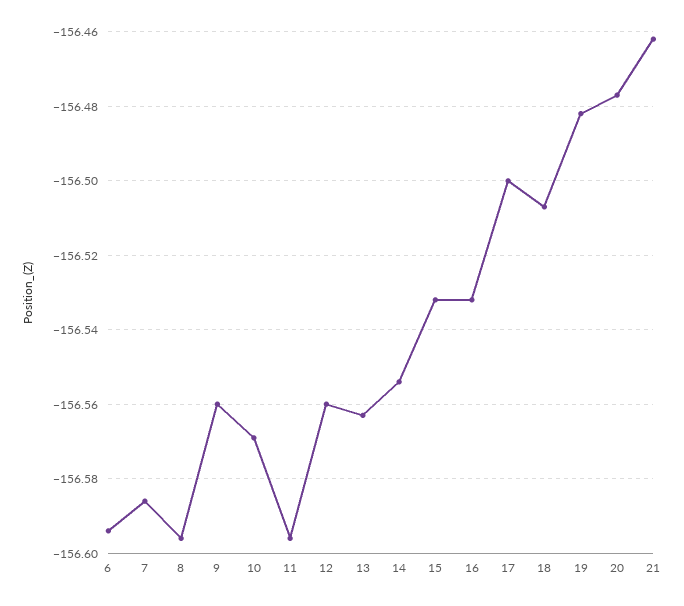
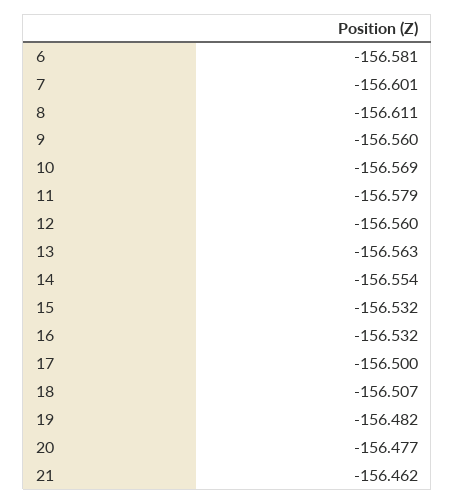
  {
-   "6": -156.595,
+   "6": -156.581,
-   "7": -156.585,
+   "7": -156.601,
-   "8": -156.595,
+   "8": -156.611,
    "9": -156.56,
    "10": -156.569,
-   "11": -156.595,
+   "11": -156.579,
    "12": -156.56,
    "13": -156.563,
    "14": -156.554,
    "15": -156.532,
    "16": -156.532,
    "17": -156.5,
    "18": -156.507,
    "19": -156.482,
    "20": -156.477,
    "21": -156.462
  }

